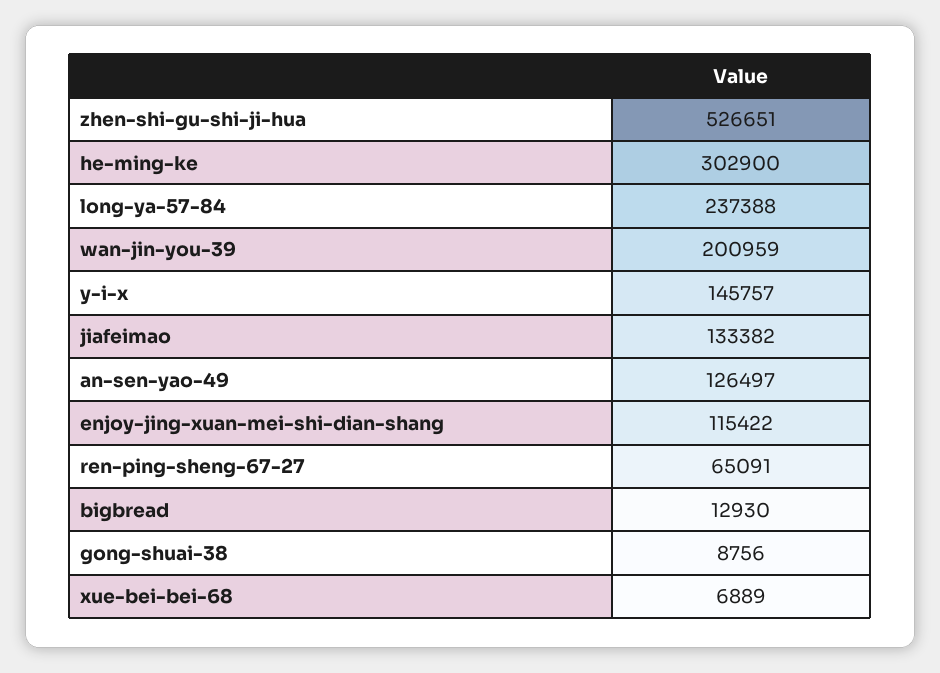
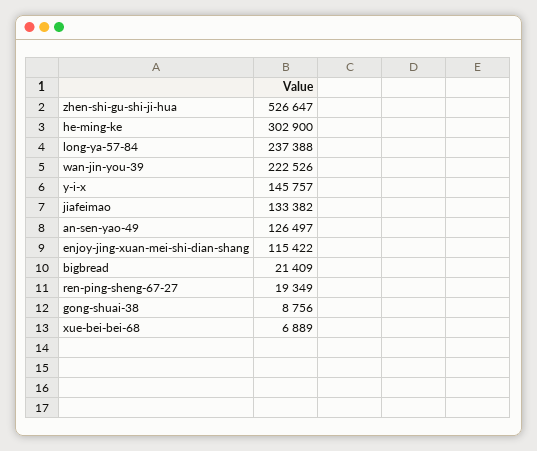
  {
-   "zhen-shi-gu-shi-ji-hua": 526651,
+   "zhen-shi-gu-shi-ji-hua": 526647,
    "he-ming-ke": 302900,
    "long-ya-57-84": 237388,
-   "wan-jin-you-39": 200959,
+   "wan-jin-you-39": 222526,
    "y-i-x": 145757,
    "jiafeimao": 133382,
    "an-sen-yao-49": 126497,
    "enjoy-jing-xuan-mei-shi-dian-shang": 115422,
-   "ren-ping-sheng-67-27": 65091,
+   "ren-ping-sheng-67-27": 19349,
-   "bigbread": 12930,
+   "bigbread": 21409,
    "gong-shuai-38": 8756,
    "xue-bei-bei-68": 6889
  }

